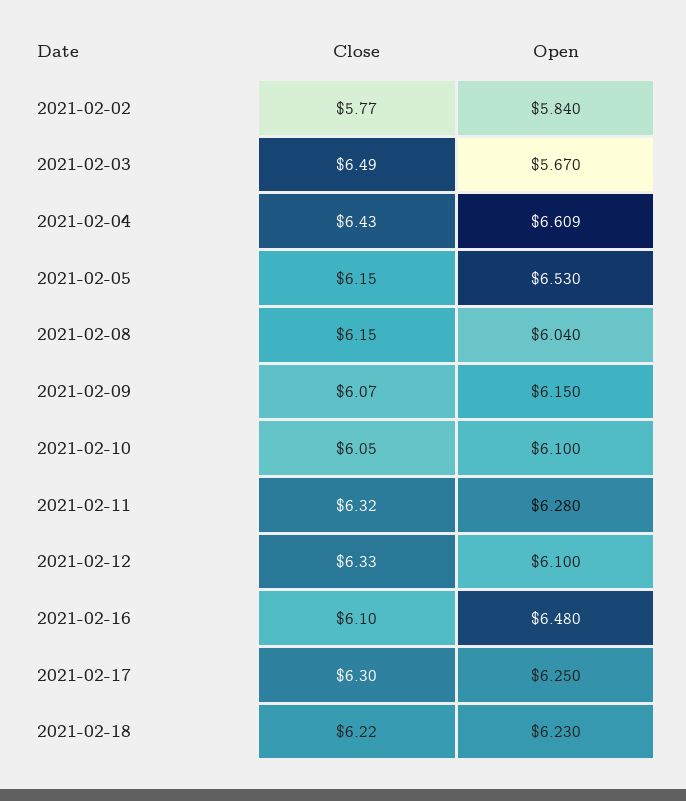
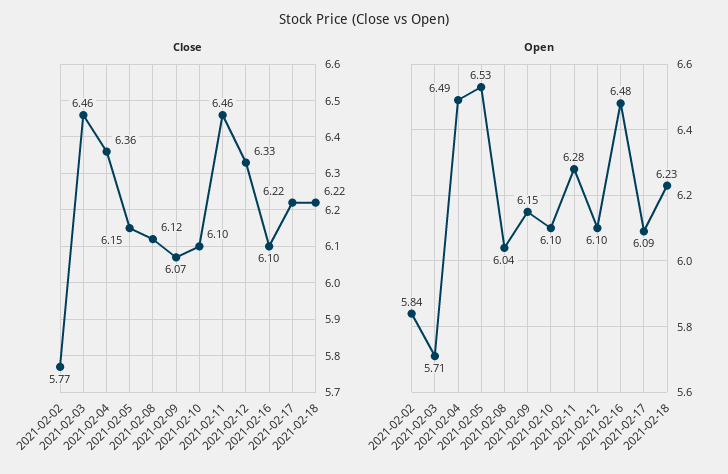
  {
    "Close": {
      "2021-02-02": 5.77,
-     "2021-02-03": 6.49,
+     "2021-02-03": 6.46,
-     "2021-02-04": 6.43,
+     "2021-02-04": 6.36,
      "2021-02-05": 6.15,
-     "2021-02-08": 6.15,
+     "2021-02-08": 6.12,
      "2021-02-09": 6.07,
-     "2021-02-10": 6.05,
+     "2021-02-10": 6.1,
-     "2021-02-11": 6.32,
+     "2021-02-11": 6.46,
      "2021-02-12": 6.33,
      "2021-02-16": 6.1,
-     "2021-02-17": 6.3,
+     "2021-02-17": 6.22,
      "2021-02-18": 6.22
    },
    "Open": {
      "2021-02-02": 5.84,
-     "2021-02-03": 5.67,
+     "2021-02-03": 5.71,
-     "2021-02-04": 6.609,
+     "2021-02-04": 6.49,
      "2021-02-05": 6.53,
      "2021-02-08": 6.04,
      "2021-02-09": 6.15,
      "2021-02-10": 6.1,
      "2021-02-11": 6.28,
      "2021-02-12": 6.1,
      "2021-02-16": 6.48,
-     "2021-02-17": 6.25,
+     "2021-02-17": 6.09,
      "2021-02-18": 6.23
    }
  }

